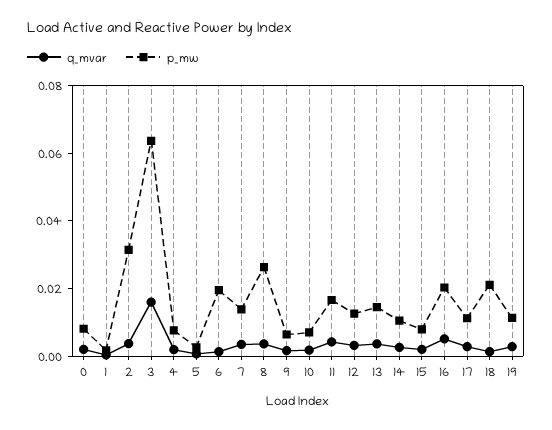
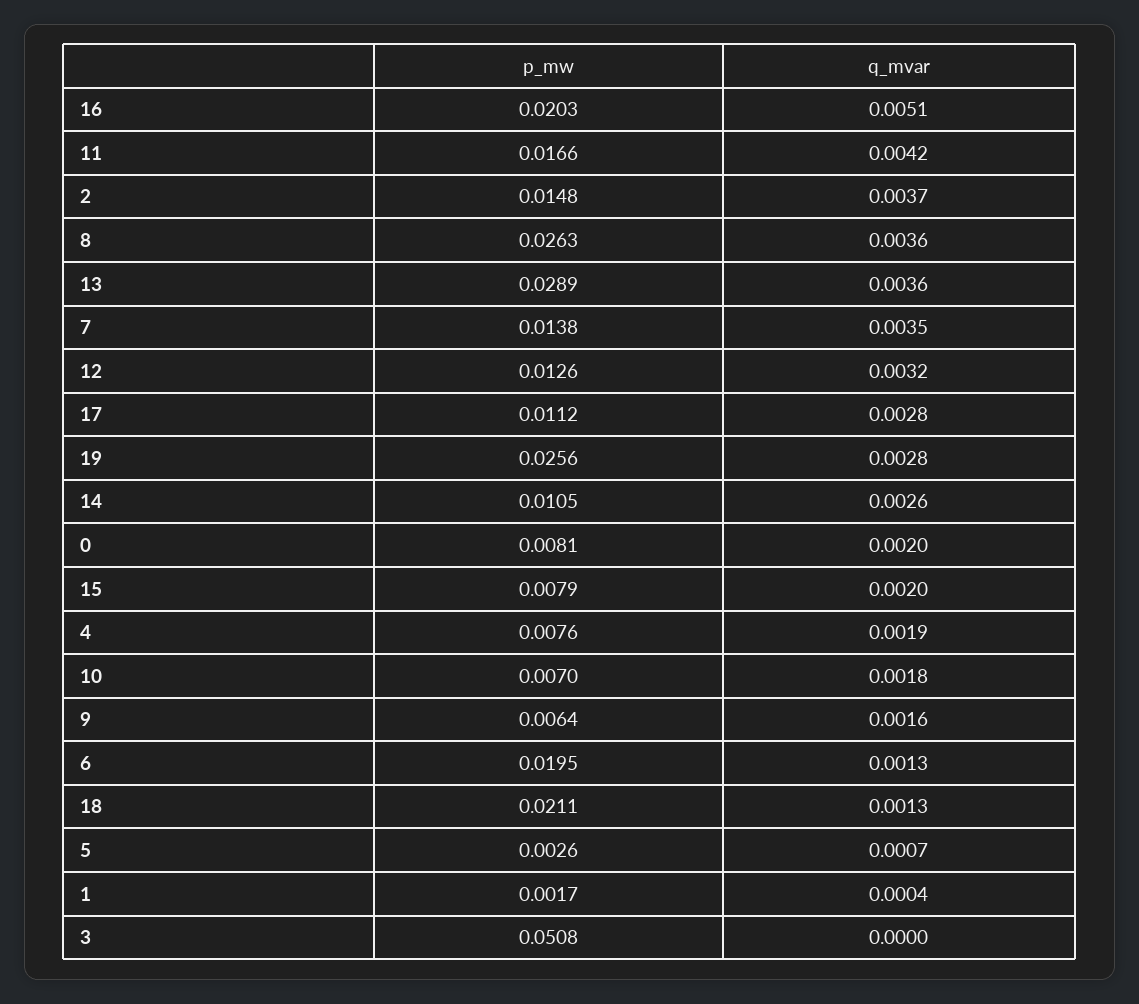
  {
    "q_mvar": {
      "0": 0.002,
      "1": 0.0004,
      "2": 0.0037,
-     "3": 0.015,
+     "3": 0,
      "4": 0.0019,
      "5": 0.0007,
      "6": 0.0013,
      "7": 0.0035,
      "8": 0.0036,
      "9": 0.0016,
      "10": 0.0018,
      "11": 0.0042,
      "12": 0.0032,
      "13": 0.0036,
      "14": 0.0026,
      "15": 0.002,
      "16": 0.0051,
      "17": 0.0028,
      "18": 0.0013,
      "19": 0.0028
    },
    "p_mw": {
      "0": 0.0081,
      "1": 0.0017,
-     "2": 0.03,
+     "2": 0.0148,
-     "3": 0.065,
+     "3": 0.0508,
      "4": 0.0076,
      "5": 0.0026,
      "6": 0.0195,
      "7": 0.0138,
      "8": 0.0263,
      "9": 0.0064,
      "10": 0.007,
      "11": 0.0166,
      "12": 0.0126,
-     "13": 0.015,
+     "13": 0.0289,
      "14": 0.0105,
      "15": 0.0079,
      "16": 0.0203,
      "17": 0.0112,
      "18": 0.0211,
-     "19": 0.01
+     "19": 0.0256
    }
  }

